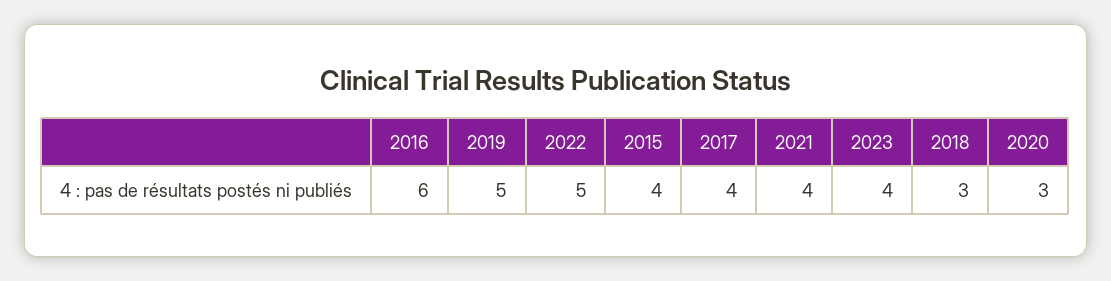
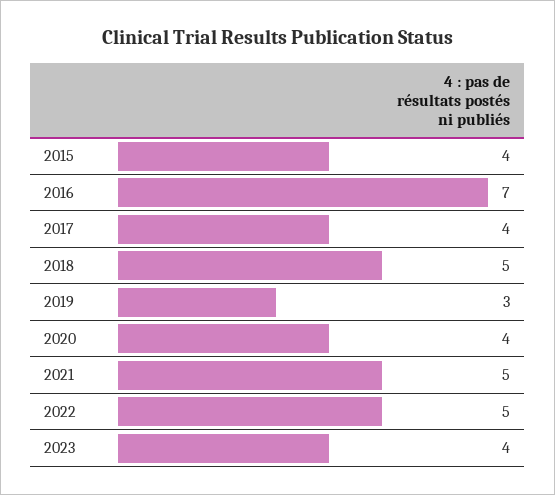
  {
-   "2016": 6,
+   "2016": 7,
-   "2019": 5,
+   "2019": 3,
    "2022": 5,
    "2015": 4,
    "2017": 4,
-   "2021": 4,
+   "2021": 5,
    "2023": 4,
-   "2018": 3,
+   "2018": 5,
-   "2020": 3
+   "2020": 4
  }

